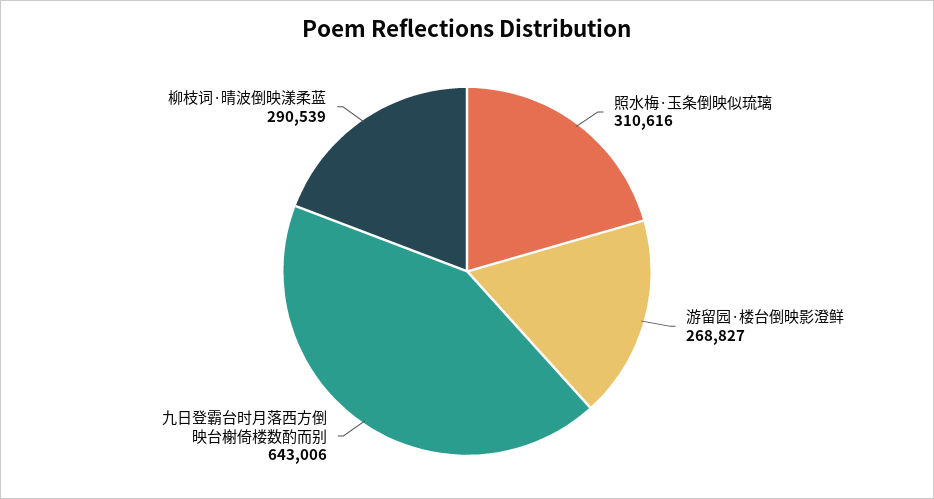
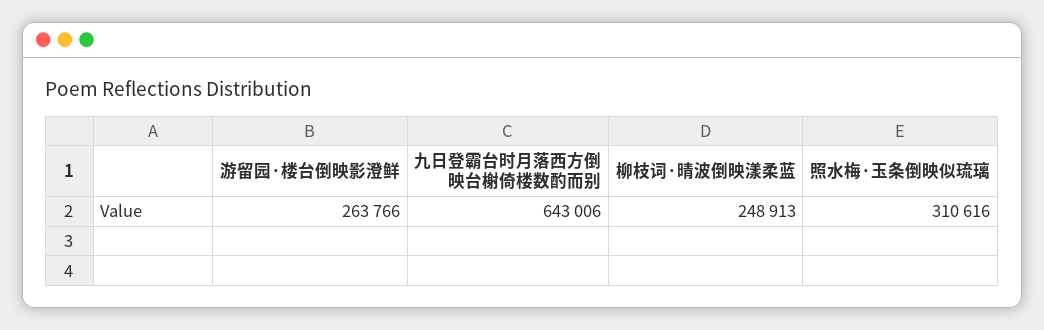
  {
    "照水梅·玉条倒映似琉璃": 310616,
-   "游留园·楼台倒映影澄鲜": 268827,
+   "游留园·楼台倒映影澄鲜": 263766,
    "九日登霸台时月落西方倒映台榭倚楼数酌而别": 643006,
-   "柳枝词·晴波倒映漾柔蓝": 290539
+   "柳枝词·晴波倒映漾柔蓝": 248913
  }

